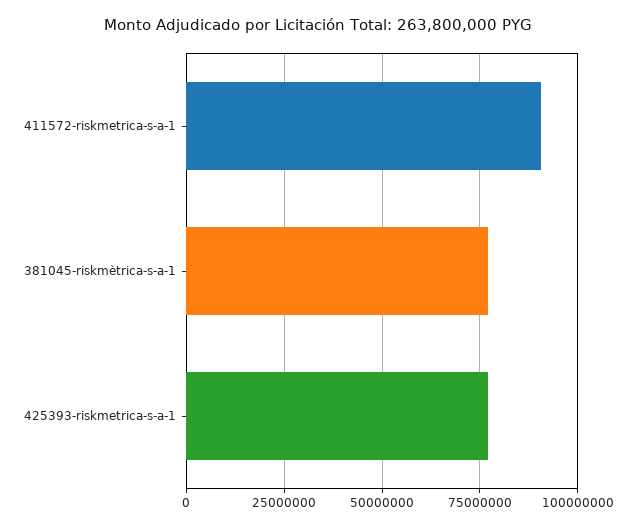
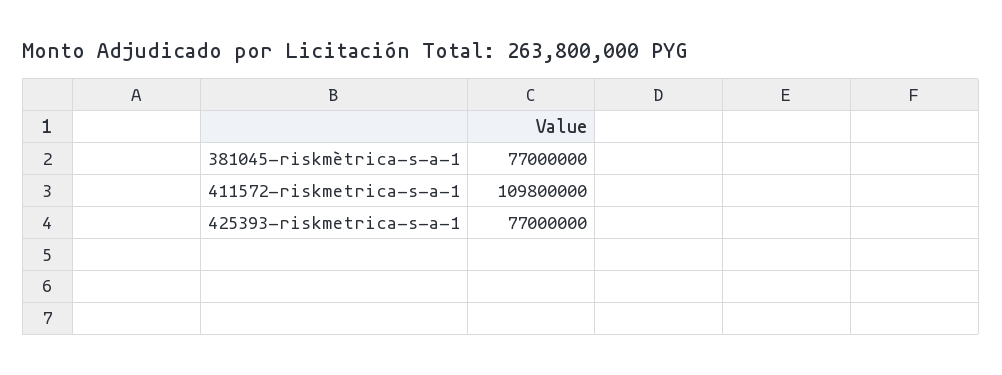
  {
-   "411572-riskmetrica-s-a-1": 90000000,
+   "411572-riskmetrica-s-a-1": 109800000,
    "381045-riskmètrica-s-a-1": 77000000,
    "425393-riskmetrica-s-a-1": 77000000
  }

